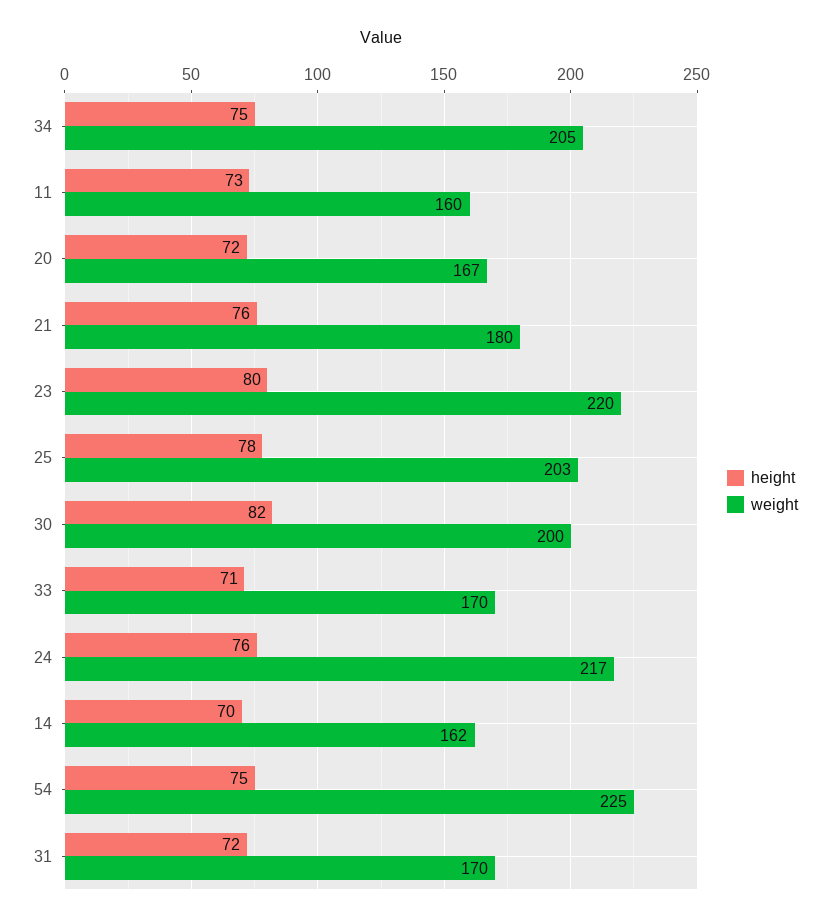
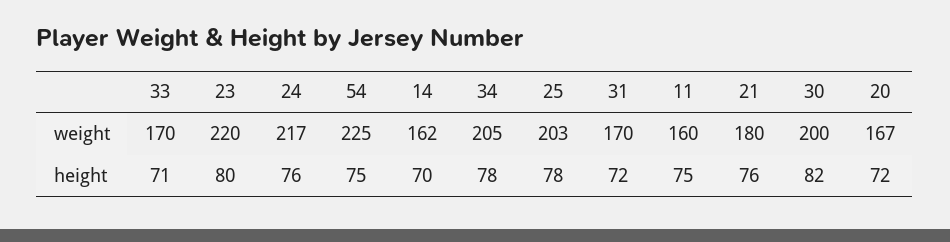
  {
    "height": {
-     "34": 75,
+     "34": 78,
-     "11": 73,
+     "11": 75,
      "20": 72,
      "21": 76,
      "23": 80,
      "25": 78,
      "30": 82,
      "33": 71,
      "24": 76,
      "14": 70,
      "54": 75,
      "31": 72
    },
    "weight": {
      "34": 205,
      "11": 160,
      "20": 167,
      "21": 180,
      "23": 220,
      "25": 203,
      "30": 200,
      "33": 170,
      "24": 217,
      "14": 162,
      "54": 225,
      "31": 170
    }
  }

